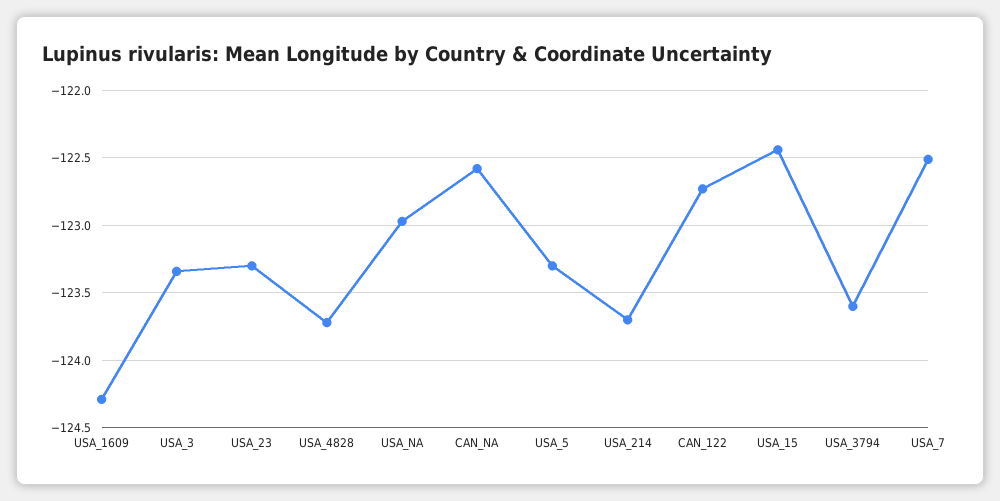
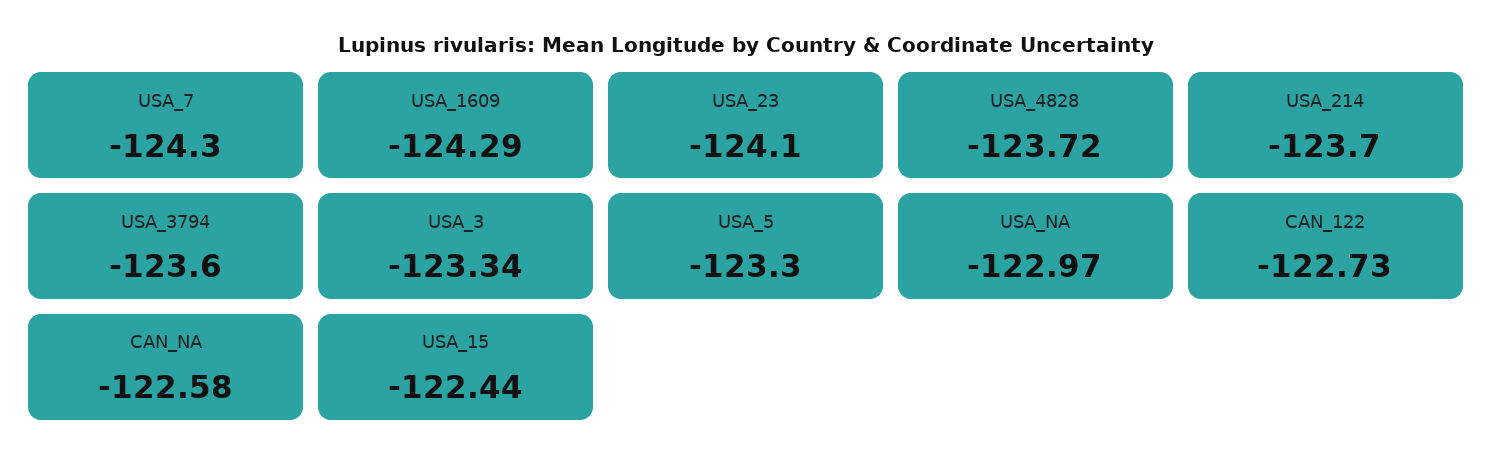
  {
    "USA_1609": -124.29,
    "USA_3": -123.34,
-   "USA_23": -123.3,
+   "USA_23": -124.1,
    "USA_4828": -123.72,
    "USA_NA": -122.97,
    "CAN_NA": -122.58,
    "USA_5": -123.3,
    "USA_214": -123.7,
    "CAN_122": -122.73,
    "USA_15": -122.44,
    "USA_3794": -123.6,
-   "USA_7": -122.5
+   "USA_7": -124.3
  }

